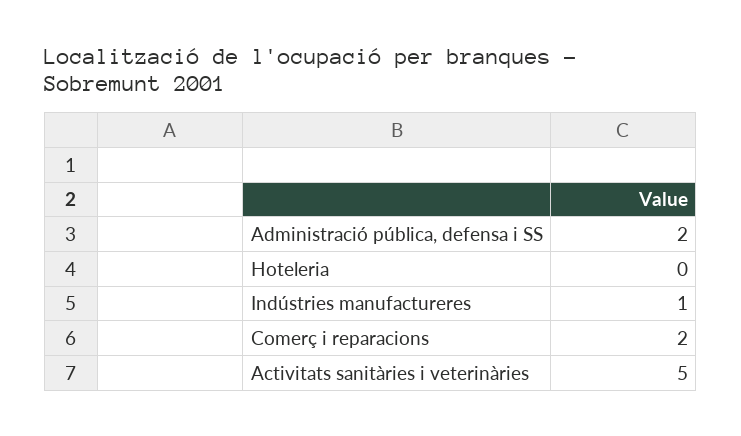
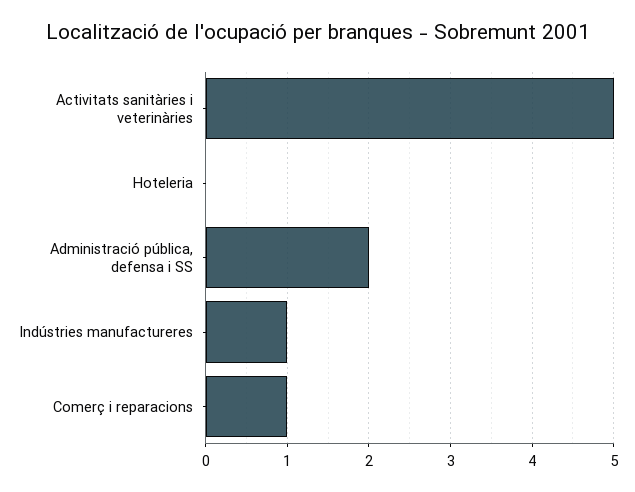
  {
    "Administració pública, defensa i SS": 2,
    "Hoteleria": 0,
    "Indústries manufactureres": 1,
-   "Comerç i reparacions": 2,
+   "Comerç i reparacions": 1,
    "Activitats sanitàries i veterinàries": 5
  }

